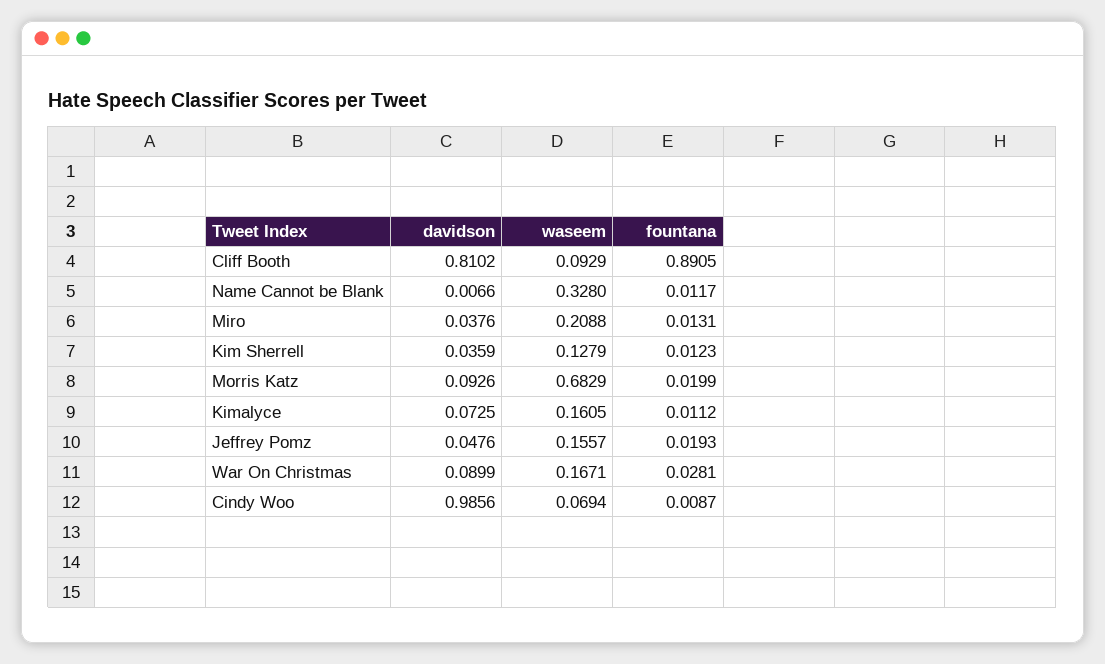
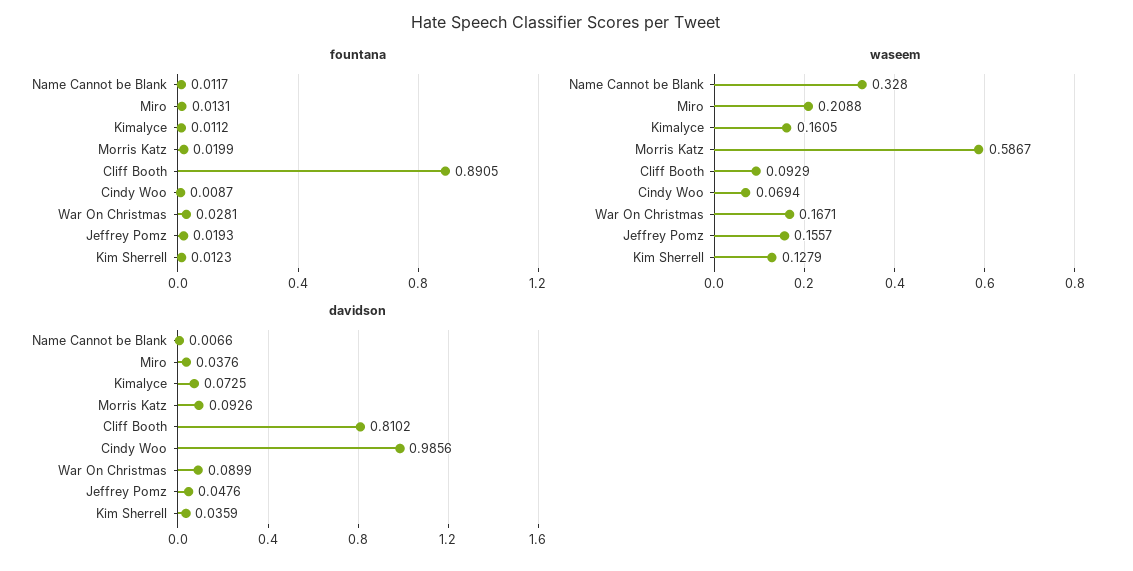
  {
    "davidson": {
      "Cliff Booth": 0.8102,
      "Name Cannot be Blank": 0.0066,
      "Miro": 0.0376,
      "Kim Sherrell": 0.0359,
      "Morris Katz": 0.0926,
      "Kimalyce": 0.0725,
      "Jeffrey Pomz": 0.0476,
      "War On Christmas": 0.0899,
      "Cindy Woo": 0.9856
    },
    "waseem": {
      "Cliff Booth": 0.0929,
      "Name Cannot be Blank": 0.328,
      "Miro": 0.2088,
      "Kim Sherrell": 0.1279,
-     "Morris Katz": 0.6829,
+     "Morris Katz": 0.5867,
      "Kimalyce": 0.1605,
      "Jeffrey Pomz": 0.1557,
      "War On Christmas": 0.1671,
      "Cindy Woo": 0.0694
    },
    "fountana": {
      "Cliff Booth": 0.8905,
      "Name Cannot be Blank": 0.0117,
      "Miro": 0.0131,
      "Kim Sherrell": 0.0123,
      "Morris Katz": 0.0199,
      "Kimalyce": 0.0112,
      "Jeffrey Pomz": 0.0193,
      "War On Christmas": 0.0281,
      "Cindy Woo": 0.0087
    }
  }

